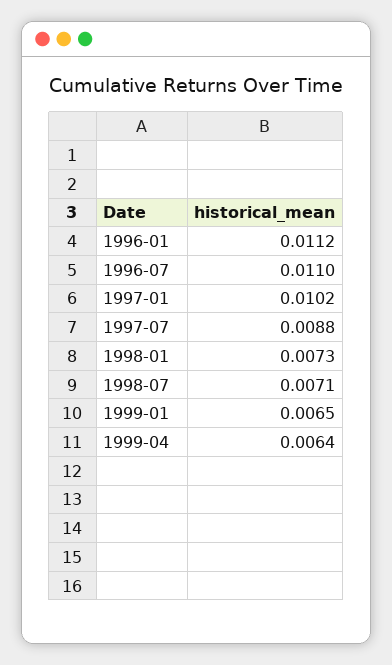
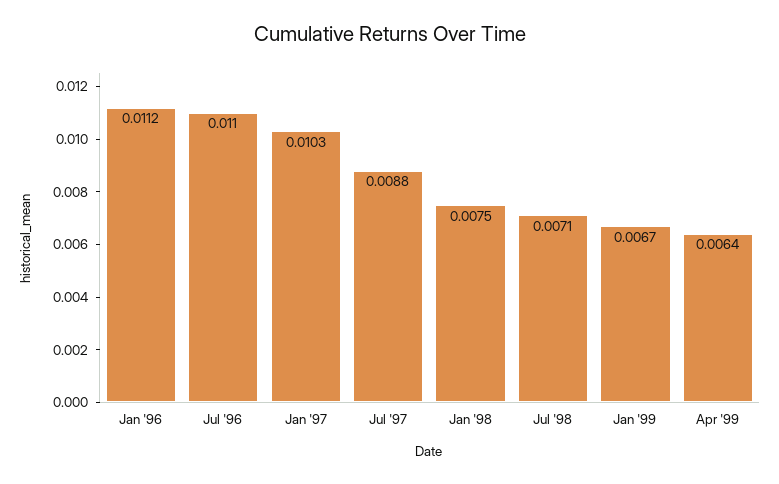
  {
    "1996-01": 0.0112,
    "1996-07": 0.011,
-   "1997-01": 0.0102,
+   "1997-01": 0.0103,
    "1997-07": 0.0088,
-   "1998-01": 0.0073,
+   "1998-01": 0.0075,
    "1998-07": 0.0071,
-   "1999-01": 0.0065,
+   "1999-01": 0.0067,
    "1999-04": 0.0064
  }

